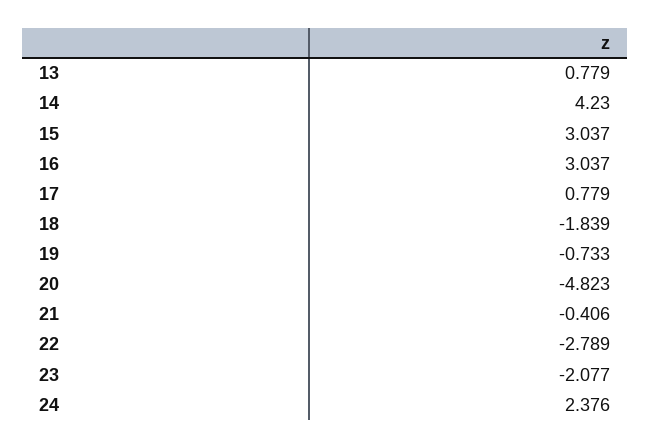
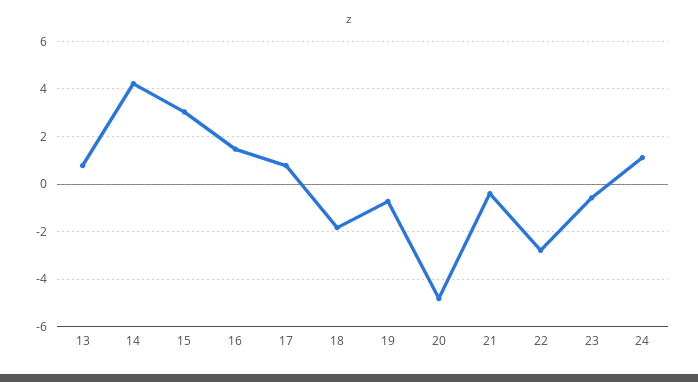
  {
    "13": 0.779,
    "14": 4.23,
    "15": 3.037,
-   "16": 3.037,
+   "16": 1.5,
    "17": 0.779,
    "18": -1.839,
    "19": -0.733,
    "20": -4.823,
    "21": -0.406,
    "22": -2.789,
-   "23": -2.077,
+   "23": -0.5,
-   "24": 2.376
+   "24": 1
  }

